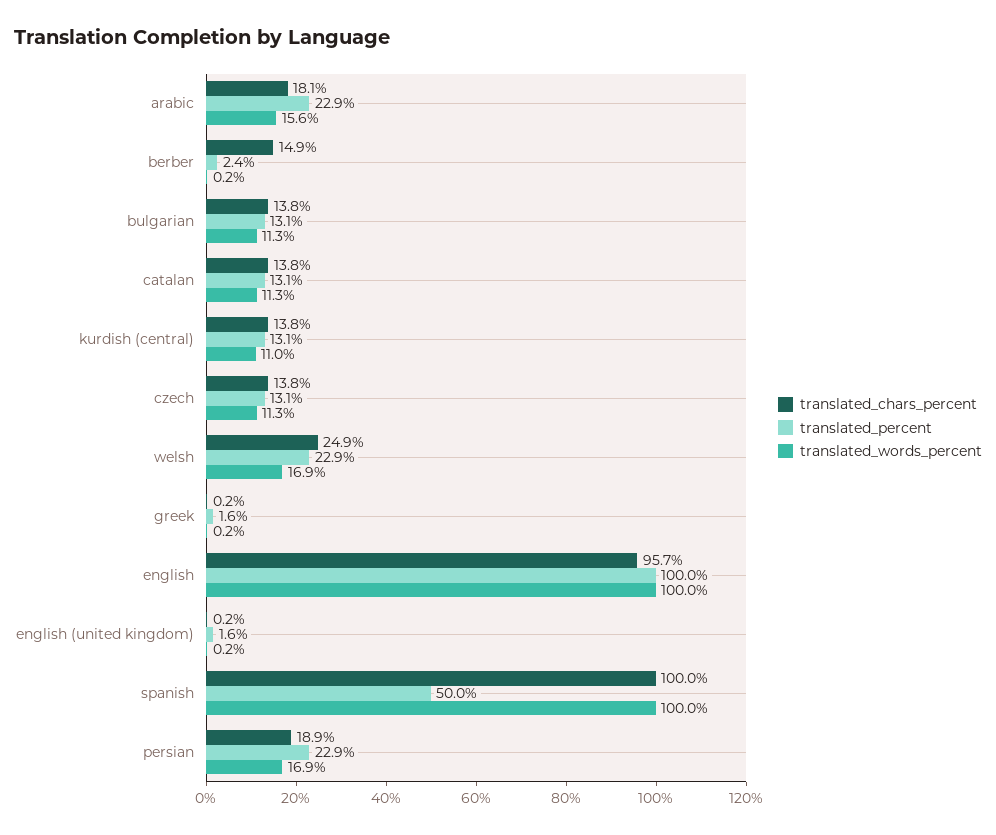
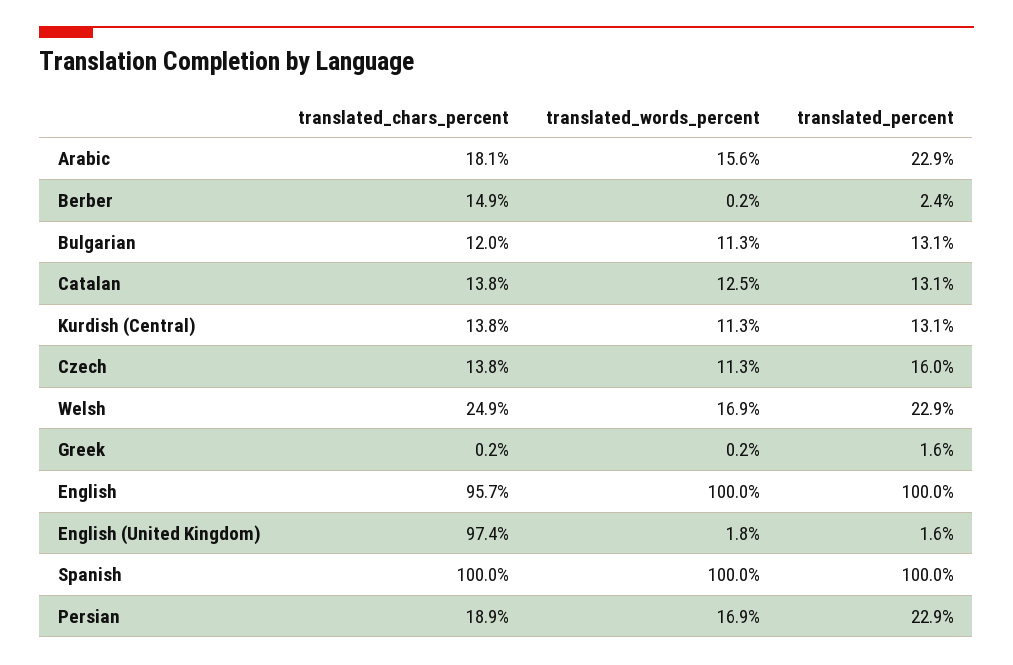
  {
    "translated_chars_percent": {
      "arabic": 18.1,
      "berber": 14.9,
-     "bulgarian": 13.8,
+     "bulgarian": 12,
      "catalan": 13.8,
      "kurdish (central)": 13.8,
      "czech": 13.8,
      "welsh": 24.9,
      "greek": 0.2,
      "english": 95.7,
-     "english (united kingdom)": 0.2,
+     "english (united kingdom)": 97.4,
      "spanish": 100,
      "persian": 18.9
    },
    "translated_percent": {
      "arabic": 22.9,
      "berber": 2.4,
      "bulgarian": 13.1,
      "catalan": 13.1,
      "kurdish (central)": 13.1,
-     "czech": 13.1,
+     "czech": 16,
      "welsh": 22.9,
      "greek": 1.6,
      "english": 100,
      "english (united kingdom)": 1.6,
-     "spanish": 50,
+     "spanish": 100,
      "persian": 22.9
    },
    "translated_words_percent": {
      "arabic": 15.6,
      "berber": 0.2,
      "bulgarian": 11.3,
-     "catalan": 11.3,
+     "catalan": 12.5,
-     "kurdish (central)": 11,
+     "kurdish (central)": 11.3,
      "czech": 11.3,
      "welsh": 16.9,
      "greek": 0.2,
      "english": 100,
-     "english (united kingdom)": 0.2,
+     "english (united kingdom)": 1.8,
      "spanish": 100,
      "persian": 16.9
    }
  }

